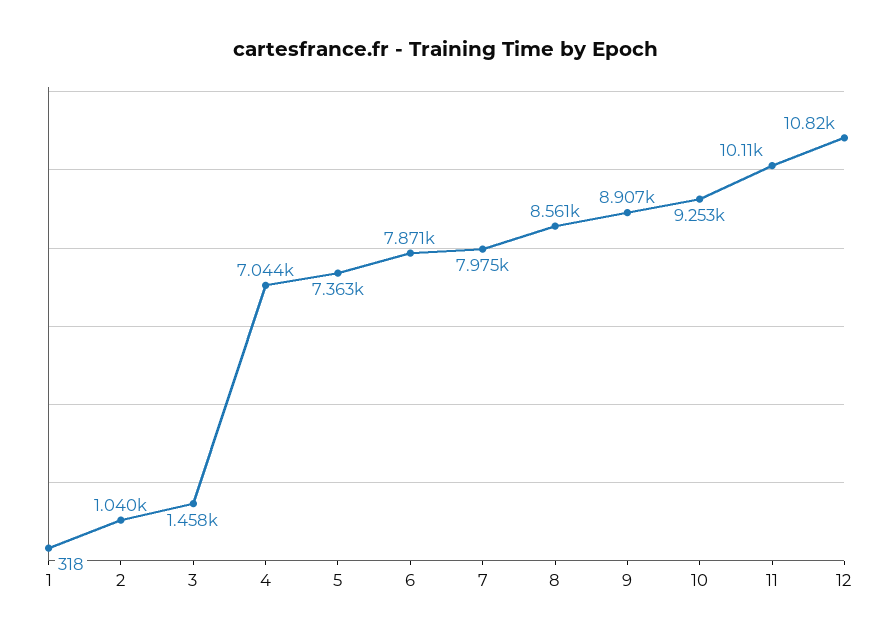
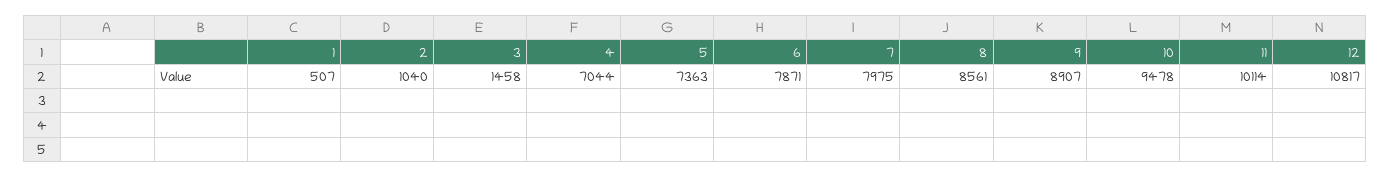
  {
-   "1": 318,
+   "1": 507,
    "2": 1040,
    "3": 1458,
    "4": 7044,
    "5": 7363,
    "6": 7871,
    "7": 7975,
    "8": 8561,
    "9": 8907,
-   "10": 9253,
+   "10": 9478,
    "11": 10114,
    "12": 10817
  }

